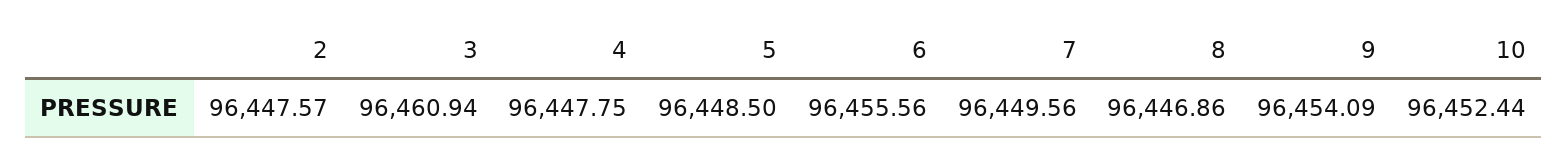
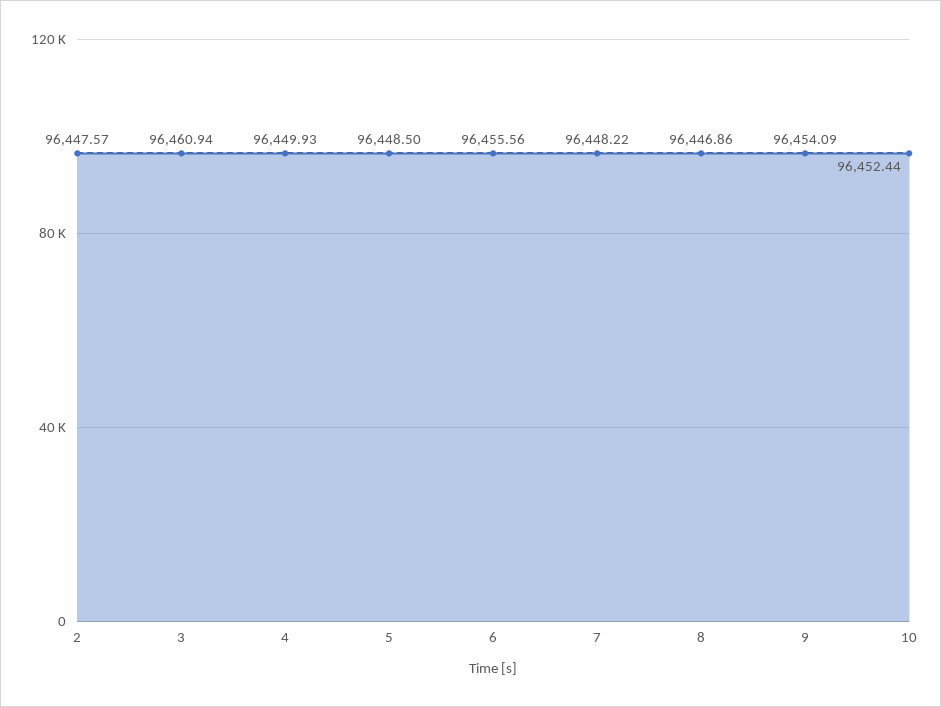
  {
    "2": 96447.57,
    "3": 96460.94,
-   "4": 96447.75,
+   "4": 96449.93,
    "5": 96448.5,
    "6": 96455.56,
-   "7": 96449.56,
+   "7": 96448.22,
    "8": 96446.86,
    "9": 96454.09,
    "10": 96452.44
  }

